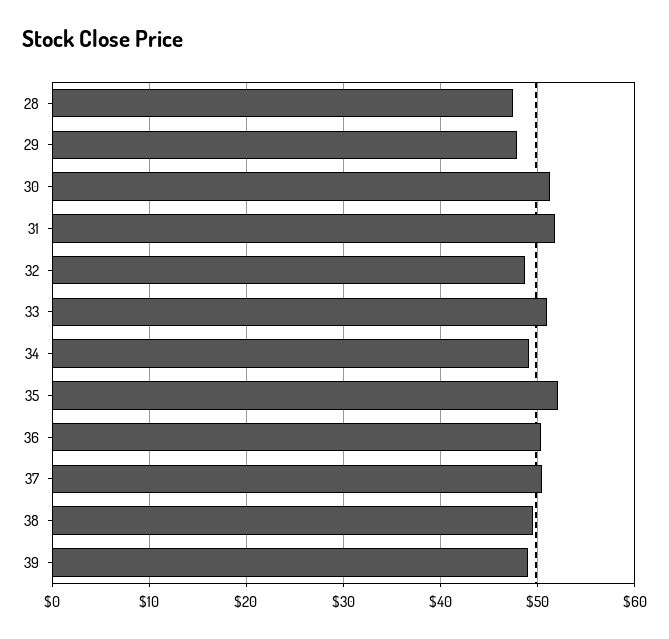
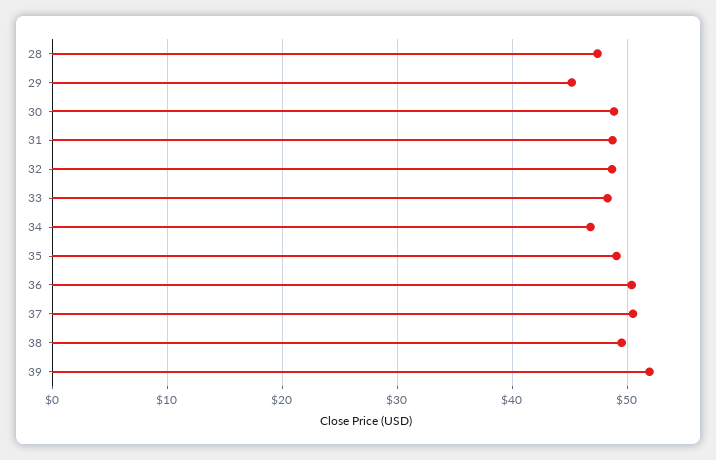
  {
    "28": 47,
-   "29": 48,
+   "29": 45,
-   "30": 51,
+   "30": 49,
-   "31": 52,
+   "31": 49,
    "32": 49,
-   "33": 51,
+   "33": 48,
-   "34": 49,
+   "34": 47,
-   "35": 52,
+   "35": 49,
    "36": 50,
    "37": 51,
    "38": 50,
-   "39": 49
+   "39": 52
  }

